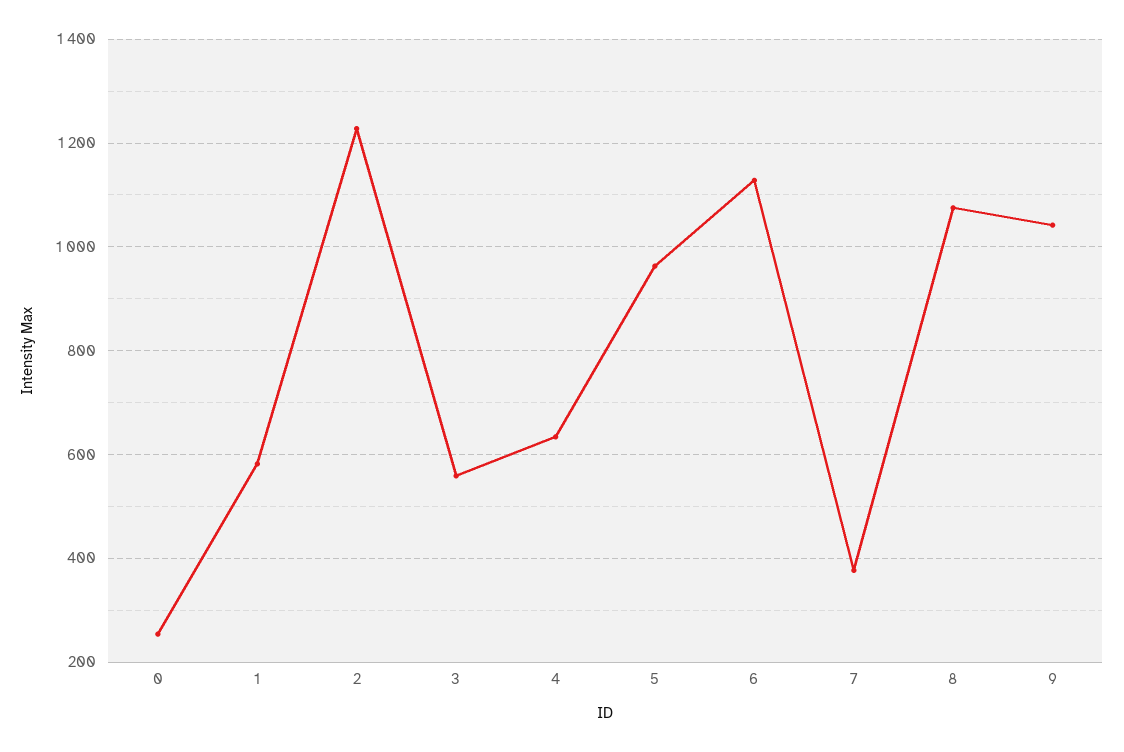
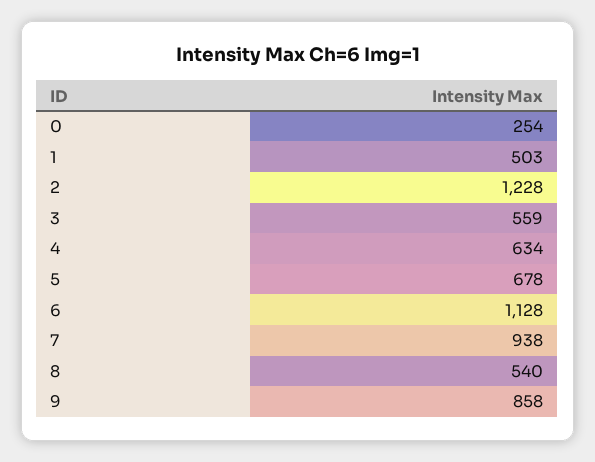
  {
    "0": 254,
-   "1": 580,
+   "1": 503,
    "2": 1228,
    "3": 559,
    "4": 634,
-   "5": 960,
+   "5": 678,
    "6": 1128,
-   "7": 380,
+   "7": 938,
-   "8": 1080,
+   "8": 540,
-   "9": 1040
+   "9": 858
  }

